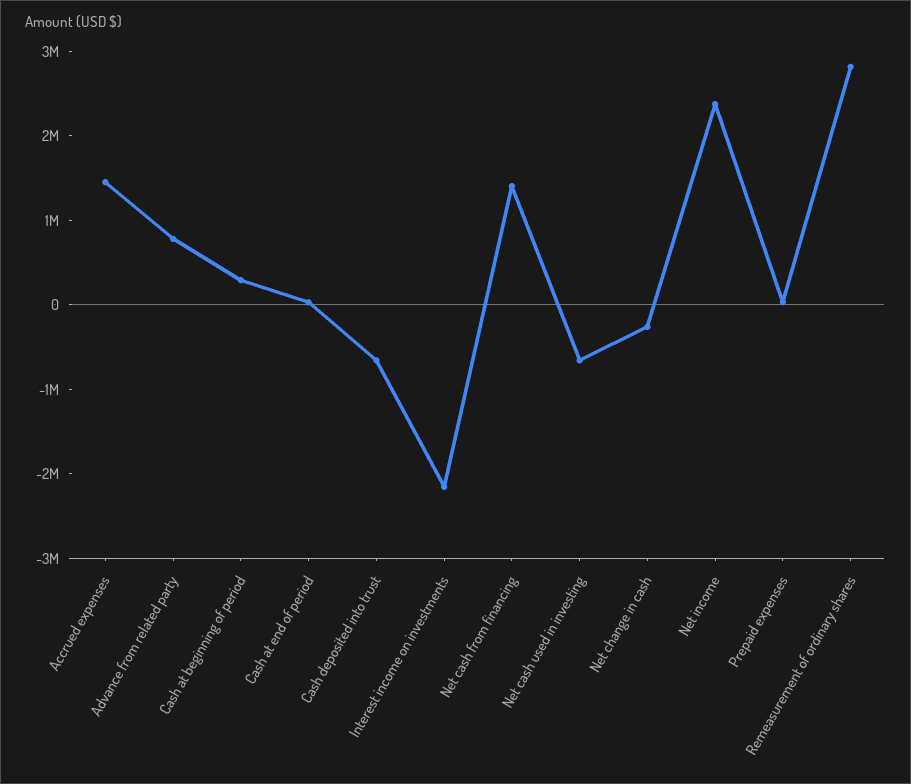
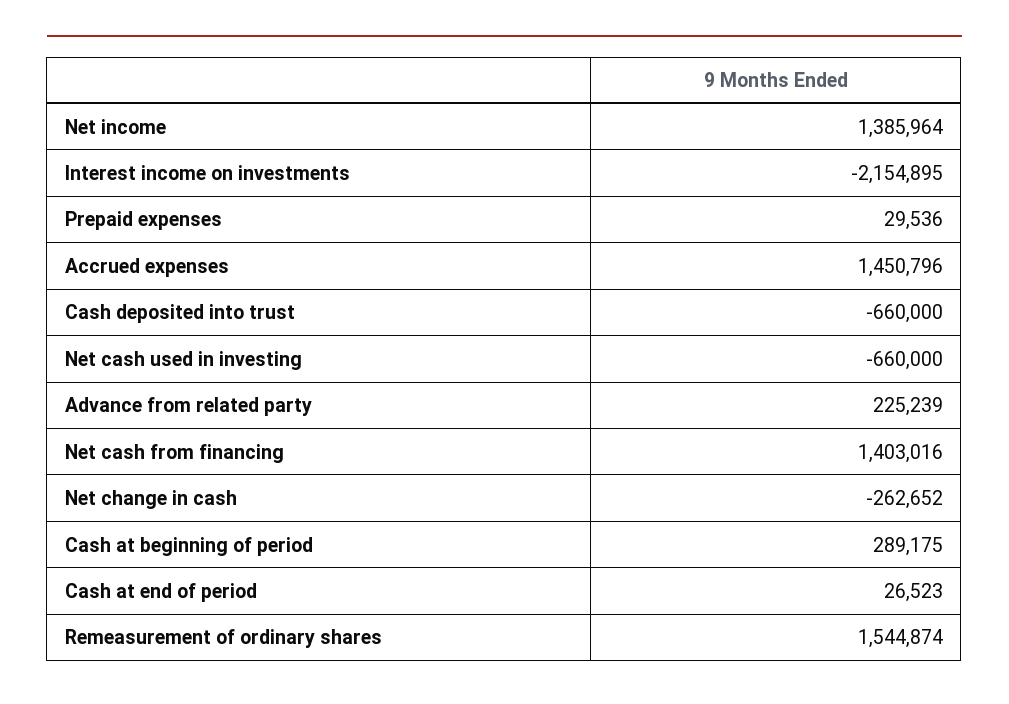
  {
    "Accrued expenses": 1450796,
-   "Advance from related party": 800000,
+   "Advance from related party": 225239,
    "Cash at beginning of period": 289175,
    "Cash at end of period": 26523,
    "Cash deposited into trust": -660000,
    "Interest income on investments": -2154895,
    "Net cash from financing": 1403016,
    "Net cash used in investing": -660000,
    "Net change in cash": -262652,
-   "Net income": 2400000,
+   "Net income": 1385964,
    "Prepaid expenses": 29536,
-   "Remeasurement of ordinary shares": 2800000
+   "Remeasurement of ordinary shares": 1544874
  }

